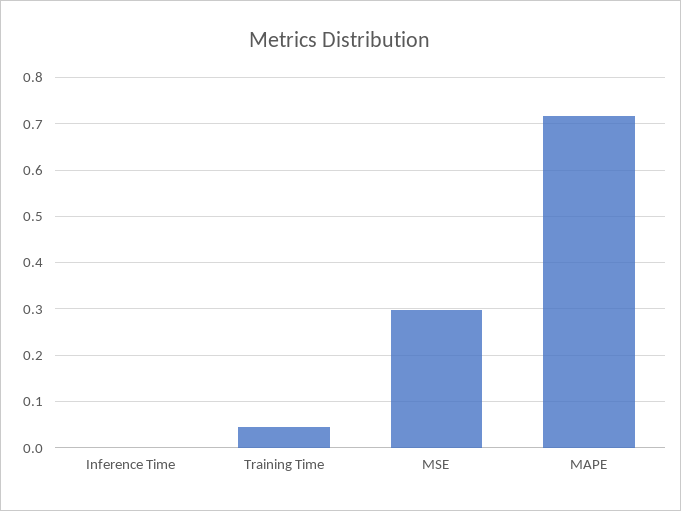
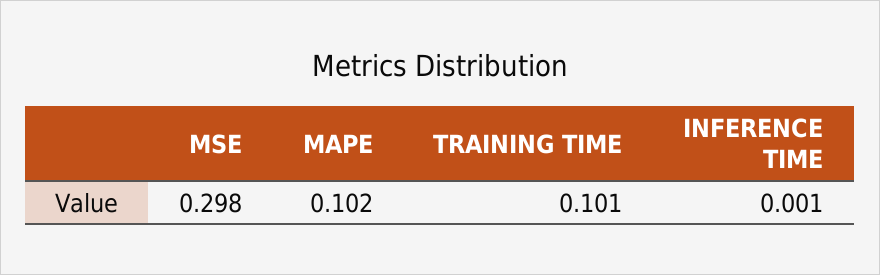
  {
    "Inference Time": 0.001,
-   "Training Time": 0.04,
+   "Training Time": 0.101,
    "MSE": 0.298,
-   "MAPE": 0.72
+   "MAPE": 0.102
  }

